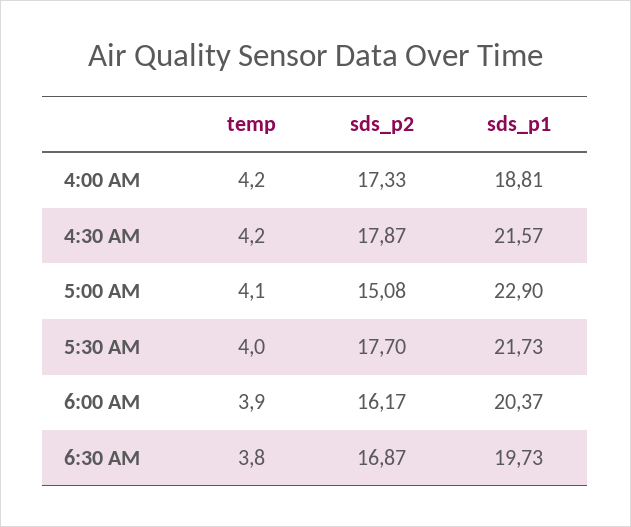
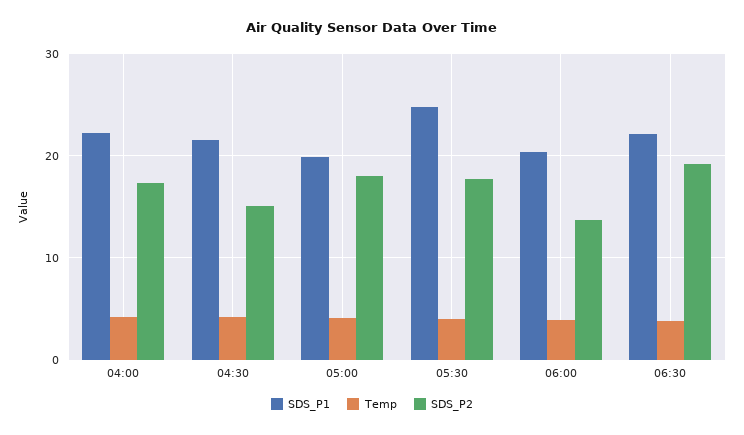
  {
    "temp": {
      "4:00 AM": 4.2,
      "4:30 AM": 4.2,
      "5:00 AM": 4.1,
      "5:30 AM": 4,
      "6:00 AM": 3.9,
      "6:30 AM": 3.8
    },
    "sds_p2": {
      "4:00 AM": 17.33,
-     "4:30 AM": 17.87,
+     "4:30 AM": 15,
-     "5:00 AM": 15.08,
+     "5:00 AM": 18,
      "5:30 AM": 17.7,
-     "6:00 AM": 16.17,
+     "6:00 AM": 14,
-     "6:30 AM": 16.87
+     "6:30 AM": 19
    },
    "sds_p1": {
-     "4:00 AM": 18.81,
+     "4:00 AM": 22,
      "4:30 AM": 21.57,
-     "5:00 AM": 22.9,
+     "5:00 AM": 20,
-     "5:30 AM": 21.73,
+     "5:30 AM": 25,
      "6:00 AM": 20.37,
-     "6:30 AM": 19.73
+     "6:30 AM": 22
    }
  }

